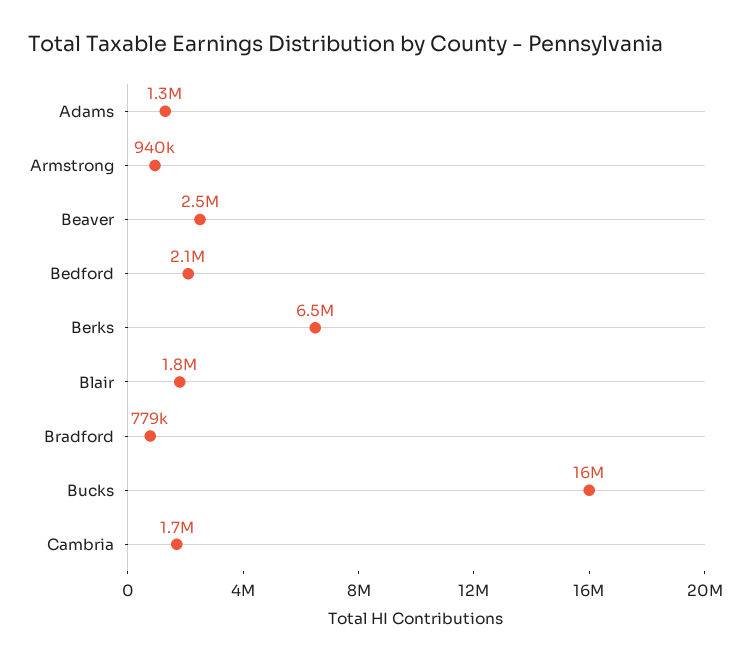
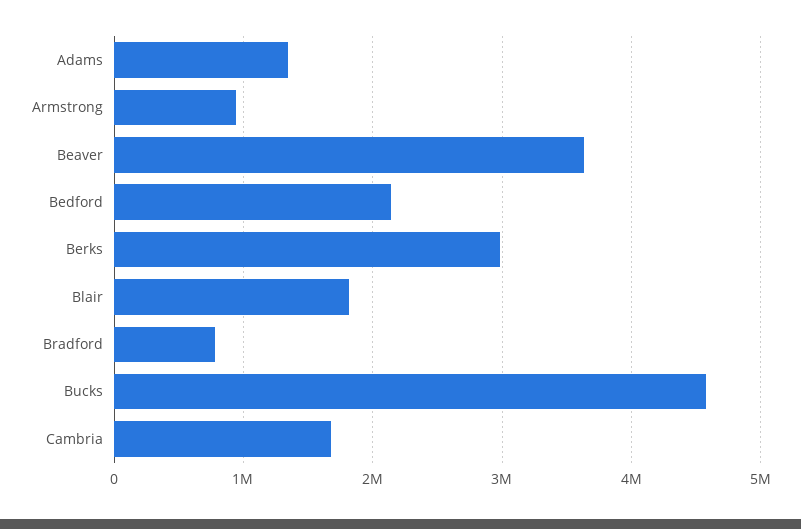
  {
    "Adams": 1300000,
    "Armstrong": 940000,
-   "Beaver": 2500000,
+   "Beaver": 3600000,
    "Bedford": 2100000,
-   "Berks": 6500000,
+   "Berks": 3000000,
    "Blair": 1800000,
    "Bradford": 779000,
-   "Bucks": 16000000,
+   "Bucks": 4600000,
    "Cambria": 1700000
  }

